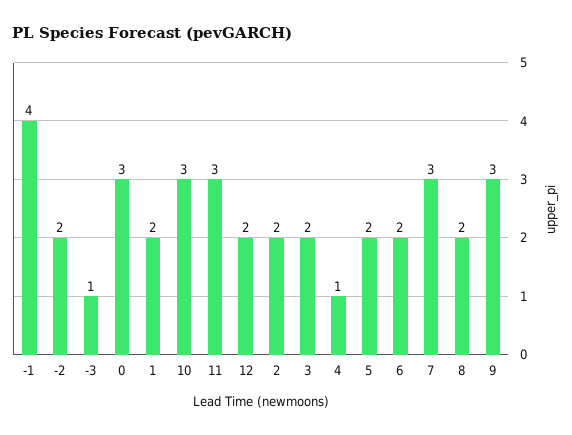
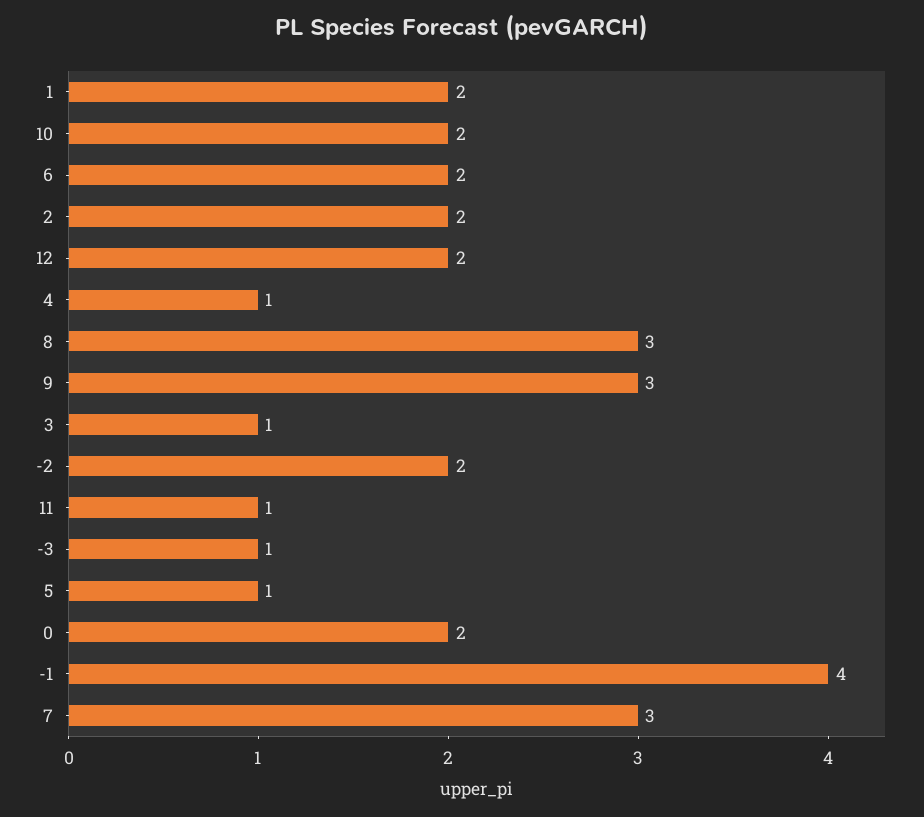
  {
    "-1": 4,
    "-2": 2,
    "-3": 1,
-   "0": 3,
+   "0": 2,
    "1": 2,
-   "10": 3,
+   "10": 2,
-   "11": 3,
+   "11": 1,
    "12": 2,
    "2": 2,
-   "3": 2,
+   "3": 1,
    "4": 1,
-   "5": 2,
+   "5": 1,
    "6": 2,
    "7": 3,
-   "8": 2,
+   "8": 3,
    "9": 3
  }

